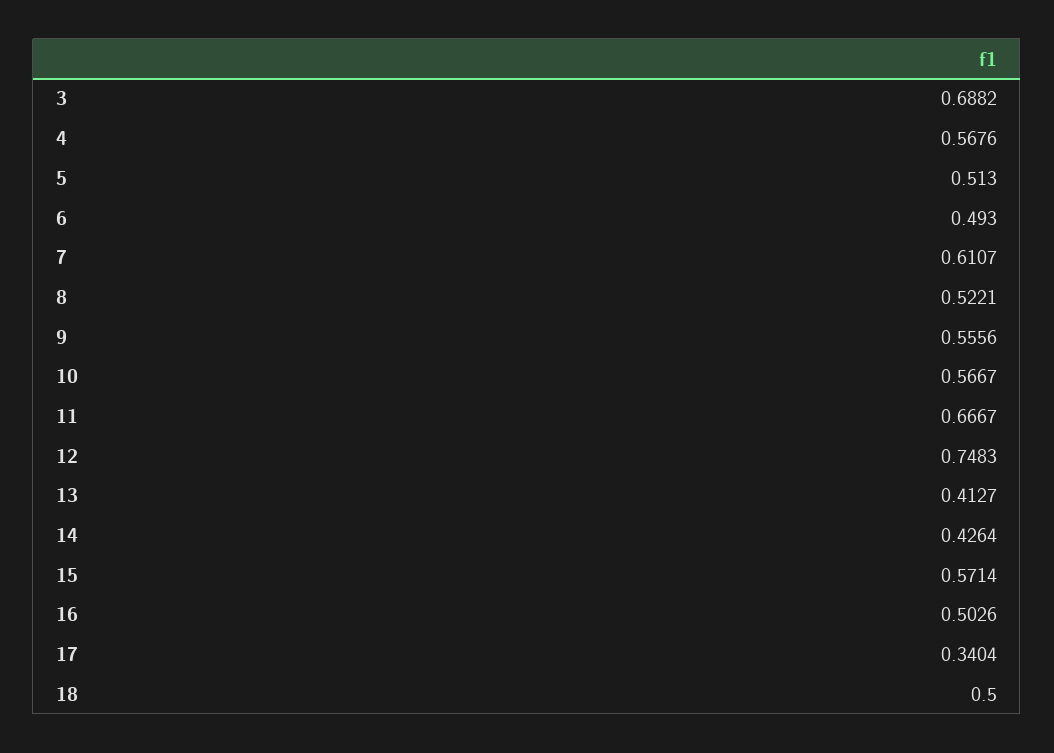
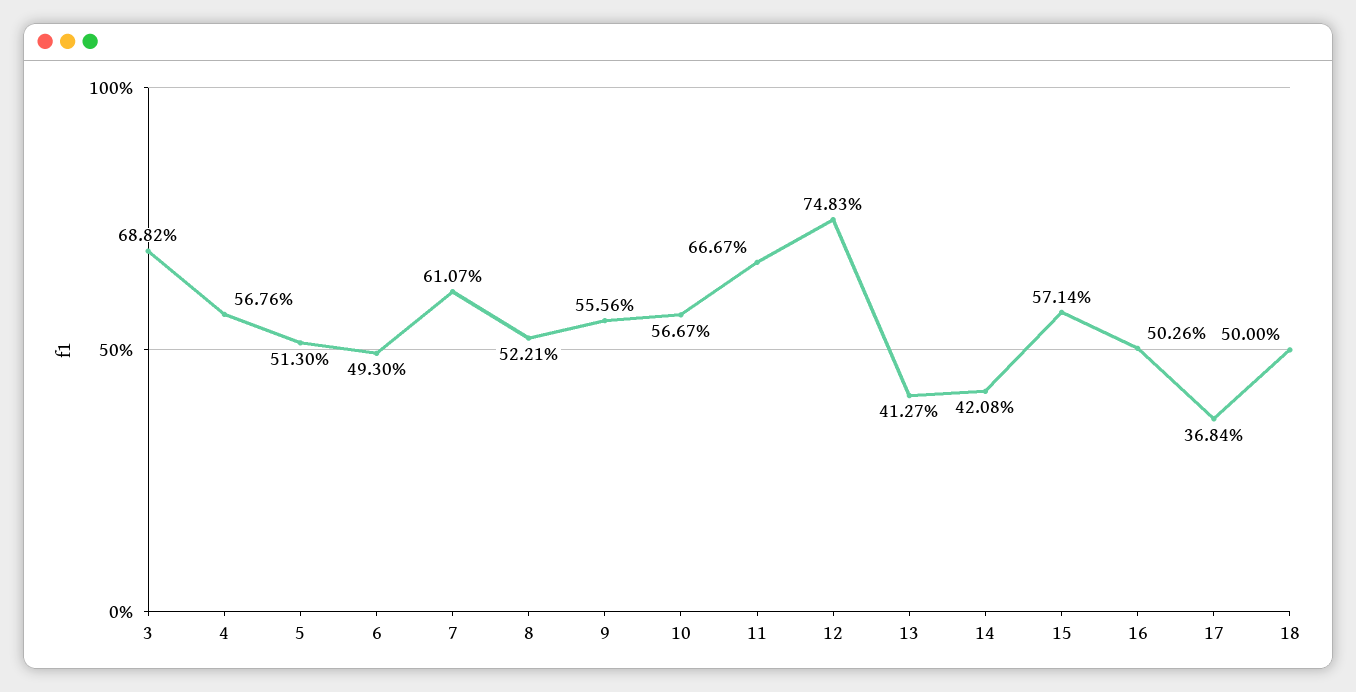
  {
    "3": 0.6882,
    "4": 0.5676,
    "5": 0.513,
    "6": 0.493,
    "7": 0.6107,
    "8": 0.5221,
    "9": 0.5556,
    "10": 0.5667,
    "11": 0.6667,
    "12": 0.7483,
    "13": 0.4127,
-   "14": 0.4264,
+   "14": 0.4208,
    "15": 0.5714,
    "16": 0.5026,
-   "17": 0.3404,
+   "17": 0.3684,
    "18": 0.5
  }

